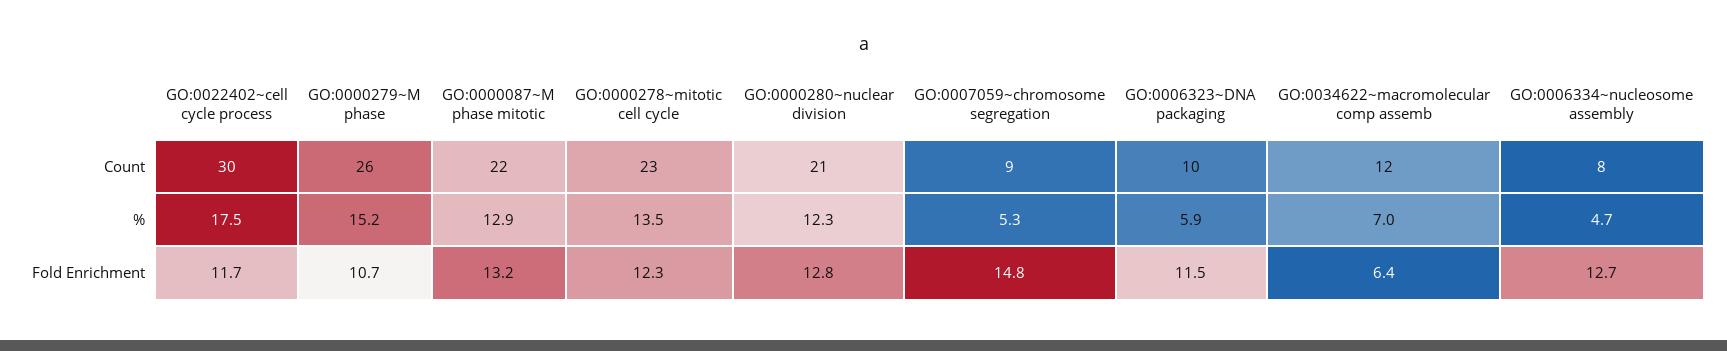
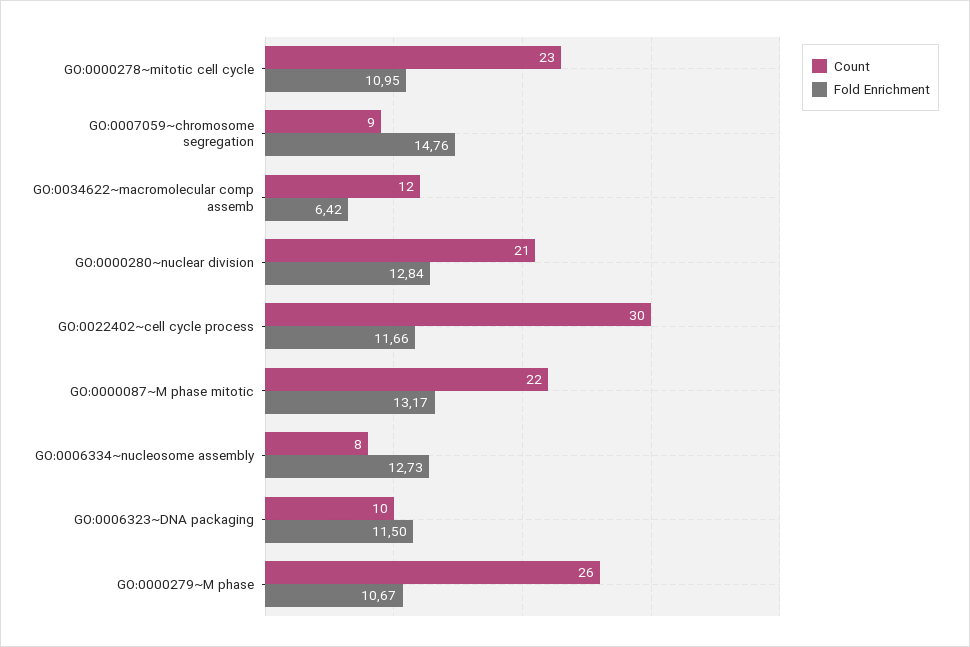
  {
    "Count": {
      "GO:0022402~cell cycle process": 30,
      "GO:0000279~M phase": 26,
      "GO:0000087~M phase mitotic": 22,
      "GO:0000278~mitotic cell cycle": 23,
      "GO:0000280~nuclear division": 21,
      "GO:0007059~chromosome segregation": 9,
      "GO:0006323~DNA packaging": 10,
      "GO:0034622~macromolecular comp assemb": 12,
      "GO:0006334~nucleosome assembly": 8
    },
-   "%": {
-     "GO:0022402~cell cycle process": 17.5,
-     "GO:0000279~M phase": 15.2,
-     "GO:0000087~M phase mitotic": 12.9,
-     "GO:0000278~mitotic cell cycle": 13.5,
-     "GO:0000280~nuclear division": 12.3,
-     "GO:0007059~chromosome segregation": 5.3,
-     "GO:0006323~DNA packaging": 5.9,
-     "GO:0034622~macromolecular comp assemb": 7,
-     "GO:0006334~nucleosome assembly": 4.7
-   },
    "Fold Enrichment": {
      "GO:0022402~cell cycle process": 11.66,
      "GO:0000279~M phase": 10.67,
      "GO:0000087~M phase mitotic": 13.17,
-     "GO:0000278~mitotic cell cycle": 12.3,
+     "GO:0000278~mitotic cell cycle": 10.95,
      "GO:0000280~nuclear division": 12.84,
      "GO:0007059~chromosome segregation": 14.76,
      "GO:0006323~DNA packaging": 11.5,
      "GO:0034622~macromolecular comp assemb": 6.42,
      "GO:0006334~nucleosome assembly": 12.73
    }
  }

